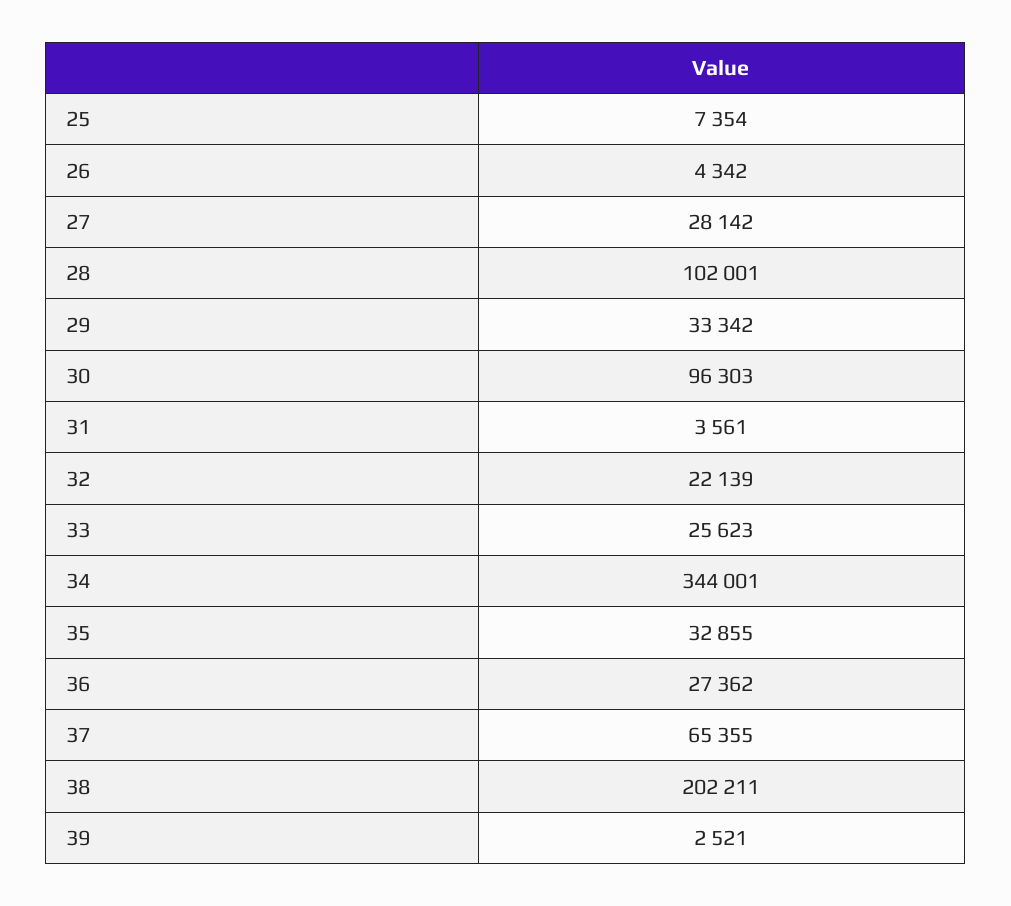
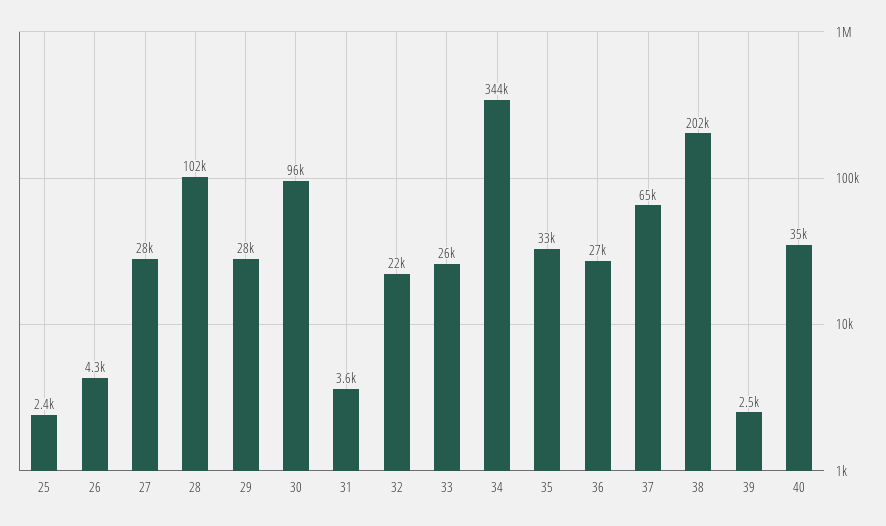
  {
-   "25": 7354,
+   "25": 2400,
    "26": 4342,
    "27": 28142,
    "28": 102001,
-   "29": 33342,
+   "29": 28000,
    "30": 96303,
    "31": 3561,
    "32": 22139,
    "33": 25623,
    "34": 344001,
    "35": 32855,
    "36": 27362,
    "37": 65355,
    "38": 202211,
-   "39": 2521
+   "39": 2521,
+   "40": 35000
  }

